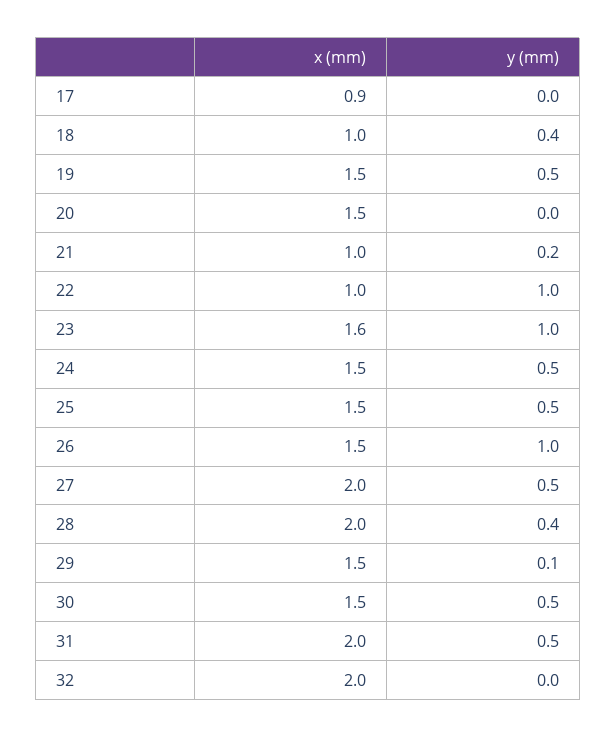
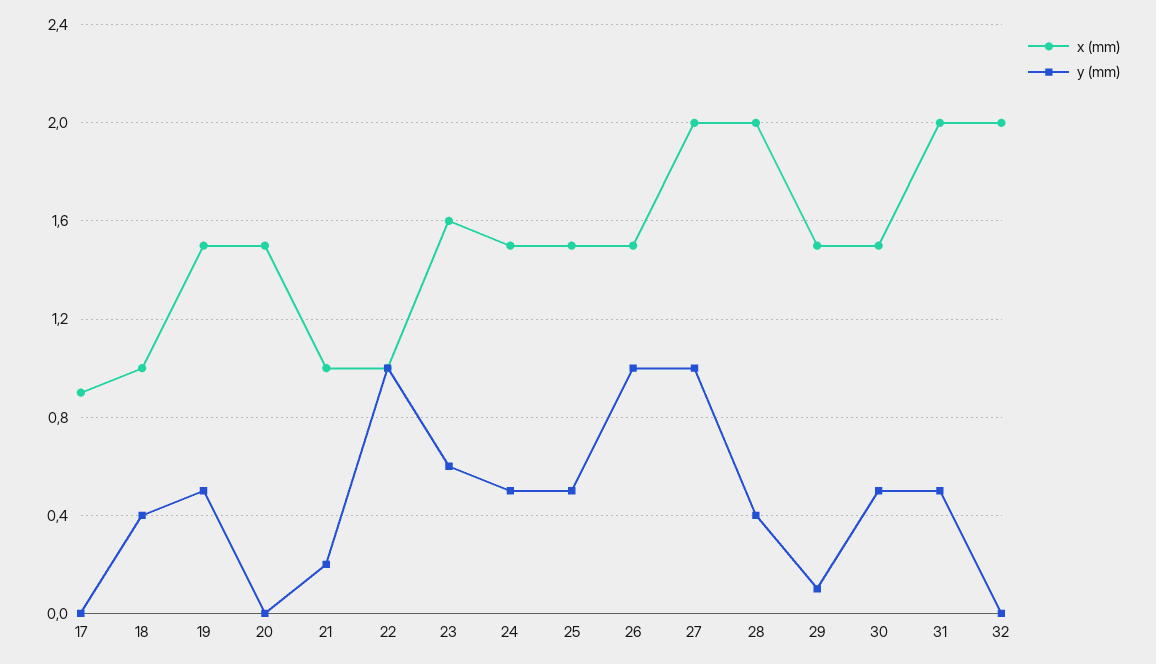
  {
    "x (mm)": {
      "17": 0.9,
      "18": 1,
      "19": 1.5,
      "20": 1.5,
      "21": 1,
      "22": 1,
      "23": 1.6,
      "24": 1.5,
      "25": 1.5,
      "26": 1.5,
      "27": 2,
      "28": 2,
      "29": 1.5,
      "30": 1.5,
      "31": 2,
      "32": 2
    },
    "y (mm)": {
      "17": 0,
      "18": 0.4,
      "19": 0.5,
      "20": 0,
      "21": 0.2,
      "22": 1,
-     "23": 1,
+     "23": 0.6,
      "24": 0.5,
      "25": 0.5,
      "26": 1,
-     "27": 0.5,
+     "27": 1,
      "28": 0.4,
      "29": 0.1,
      "30": 0.5,
      "31": 0.5,
      "32": 0
    }
  }

